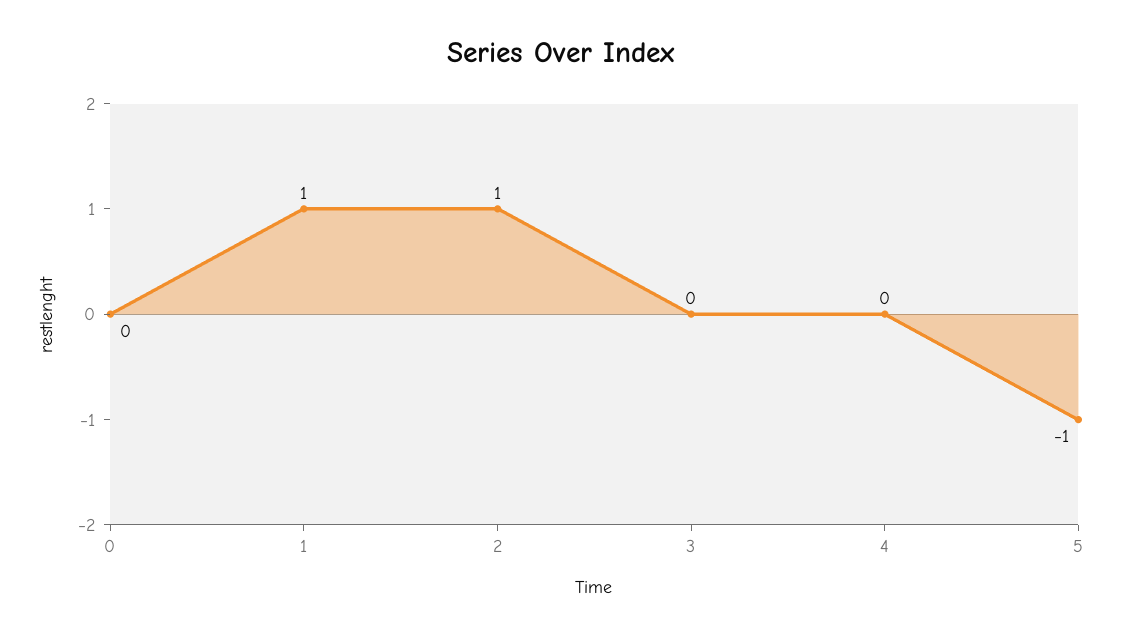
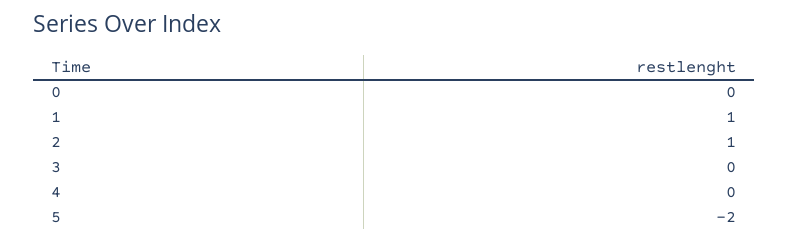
  {
    "0": 0,
    "1": 1,
    "2": 1,
    "3": 0,
    "4": 0,
-   "5": -1
+   "5": -2
  }

